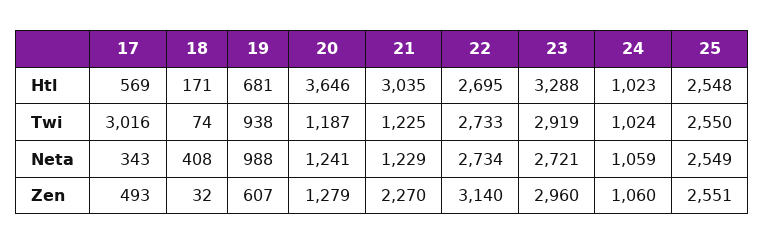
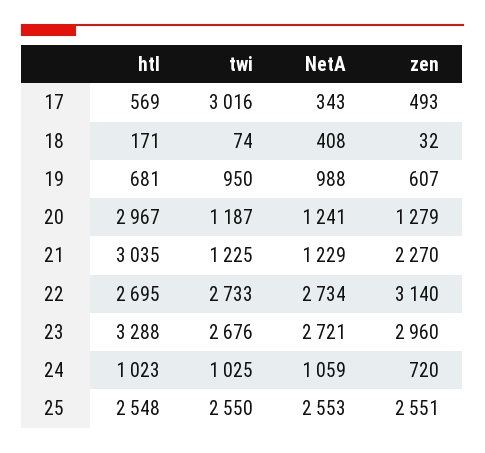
  {
    "17": {
      "Htl": 569,
      "Twi": 3016,
      "Neta": 343,
      "Zen": 493
    },
    "18": {
      "Htl": 171,
      "Twi": 74,
      "Neta": 408,
      "Zen": 32
    },
    "19": {
      "Htl": 681,
-     "Twi": 938,
+     "Twi": 950,
      "Neta": 988,
      "Zen": 607
    },
    "20": {
-     "Htl": 3646,
+     "Htl": 2967,
      "Twi": 1187,
      "Neta": 1241,
      "Zen": 1279
    },
    "21": {
      "Htl": 3035,
      "Twi": 1225,
      "Neta": 1229,
      "Zen": 2270
    },
    "22": {
      "Htl": 2695,
      "Twi": 2733,
      "Neta": 2734,
      "Zen": 3140
    },
    "23": {
      "Htl": 3288,
-     "Twi": 2919,
+     "Twi": 2676,
      "Neta": 2721,
      "Zen": 2960
    },
    "24": {
      "Htl": 1023,
-     "Twi": 1024,
+     "Twi": 1025,
      "Neta": 1059,
-     "Zen": 1060
+     "Zen": 720
    },
    "25": {
      "Htl": 2548,
      "Twi": 2550,
-     "Neta": 2549,
+     "Neta": 2553,
      "Zen": 2551
    }
  }

